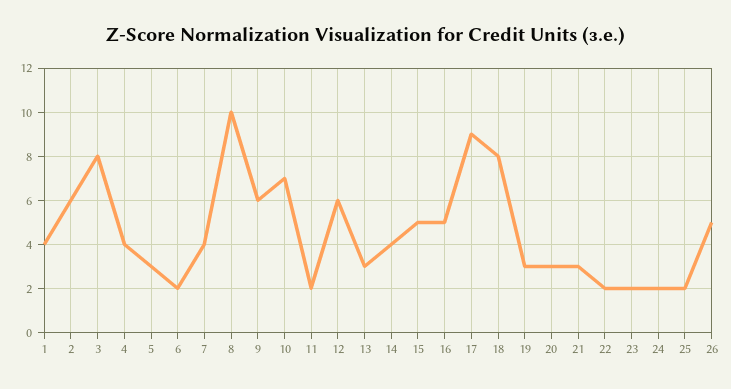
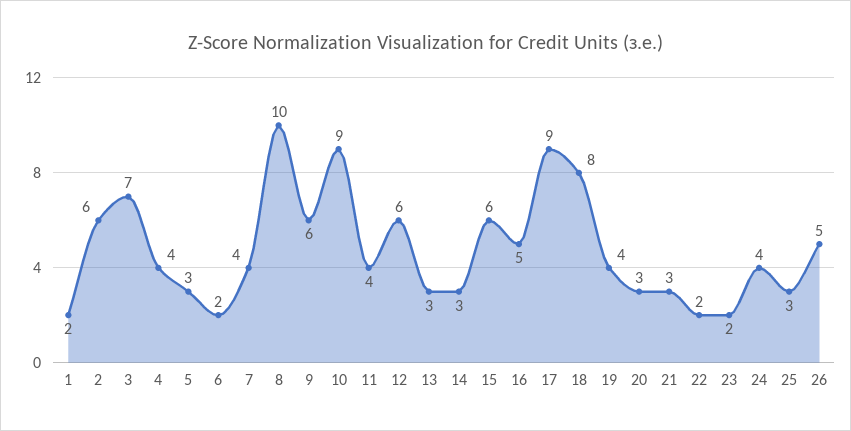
  {
-   "1": 4,
+   "1": 2,
    "2": 6,
-   "3": 8,
+   "3": 7,
    "4": 4,
    "5": 3,
    "6": 2,
    "7": 4,
    "8": 10,
    "9": 6,
-   "10": 7,
+   "10": 9,
-   "11": 2,
+   "11": 4,
    "12": 6,
    "13": 3,
-   "14": 4,
+   "14": 3,
-   "15": 5,
+   "15": 6,
    "16": 5,
    "17": 9,
    "18": 8,
-   "19": 3,
+   "19": 4,
    "20": 3,
    "21": 3,
    "22": 2,
    "23": 2,
-   "24": 2,
+   "24": 4,
-   "25": 2,
+   "25": 3,
    "26": 5
  }

